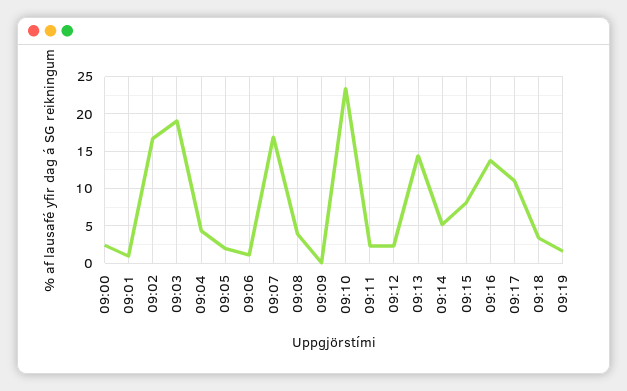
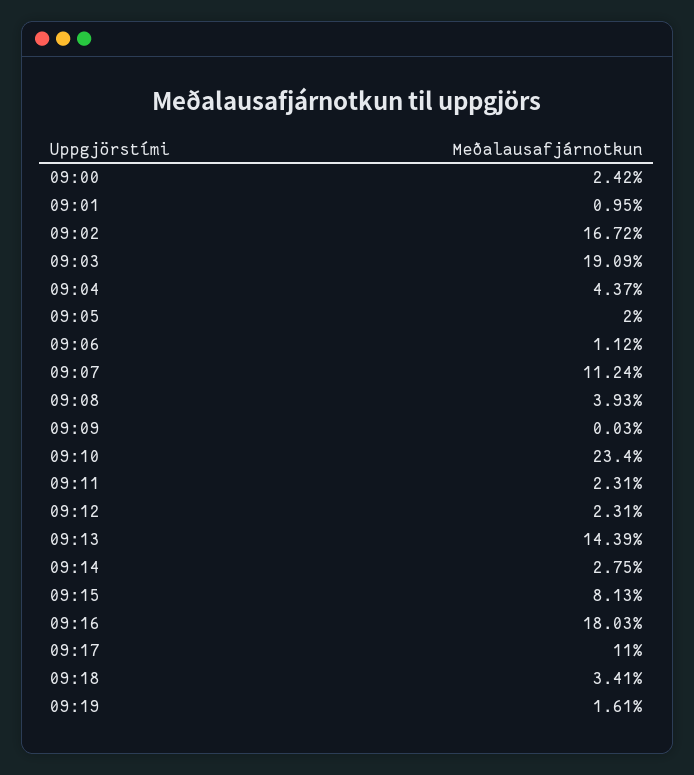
  {
    "09:00": 2.42,
    "09:01": 0.95,
    "09:02": 16.72,
    "09:03": 19.09,
    "09:04": 4.37,
    "09:05": 2,
    "09:06": 1.12,
-   "09:07": 17,
+   "09:07": 11.24,
    "09:08": 3.93,
    "09:09": 0.03,
    "09:10": 23.4,
    "09:11": 2.31,
    "09:12": 2.31,
    "09:13": 14.39,
-   "09:14": 5,
+   "09:14": 2.75,
    "09:15": 8.13,
-   "09:16": 14,
+   "09:16": 18.03,
    "09:17": 11,
    "09:18": 3.41,
    "09:19": 1.61
  }

